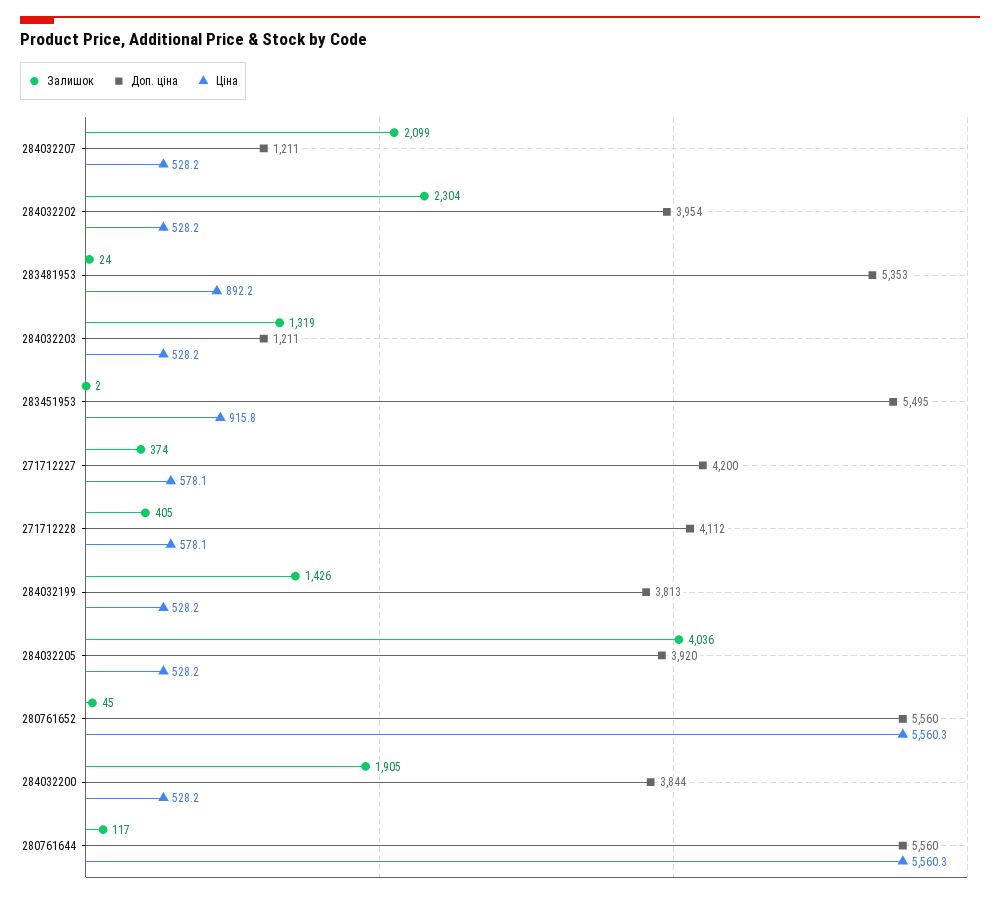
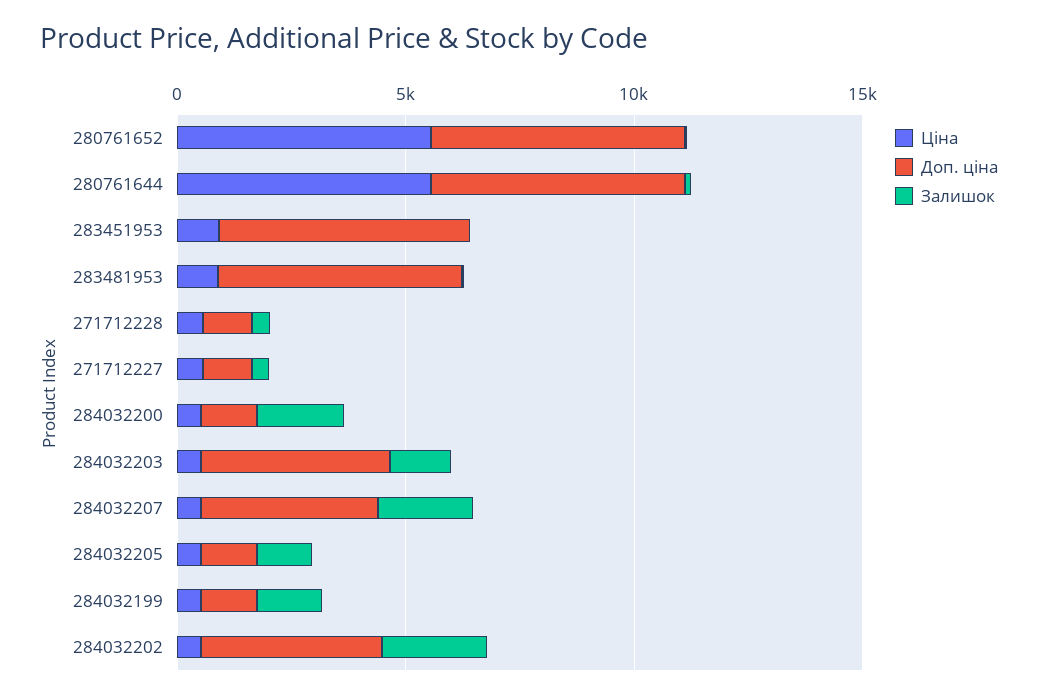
  {
    "Залишок": {
      "284032207": 2099,
      "284032202": 2304,
      "283481953": 24,
      "284032203": 1319,
      "283451953": 2,
      "271712227": 374,
      "271712228": 405,
      "284032199": 1426,
-     "284032205": 4036,
+     "284032205": 1000,
      "280761652": 45,
      "284032200": 1905,
      "280761644": 117
    },
    "Доп. ціна": {
-     "284032207": 1211,
+     "284032207": 4000,
      "284032202": 3954,
      "283481953": 5353,
-     "284032203": 1211,
+     "284032203": 4000,
      "283451953": 5495,
-     "271712227": 4200,
+     "271712227": 1000,
-     "271712228": 4112,
+     "271712228": 1000,
-     "284032199": 3813,
+     "284032199": 1000,
-     "284032205": 3920,
+     "284032205": 1000,
      "280761652": 5560,
-     "284032200": 3844,
+     "284032200": 1000,
      "280761644": 5560
    },
    "Ціна": {
      "284032207": 528.2,
      "284032202": 528.2,
      "283481953": 892.2,
      "284032203": 528.2,
      "283451953": 915.8,
      "271712227": 578.1,
      "271712228": 578.1,
      "284032199": 528.2,
      "284032205": 528.2,
      "280761652": 5560.3,
      "284032200": 528.2,
      "280761644": 5560.3
    }
  }

